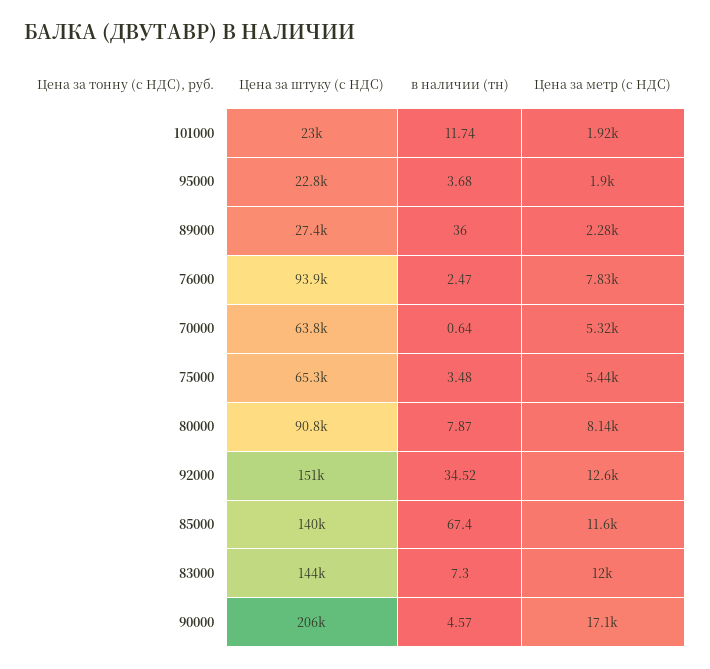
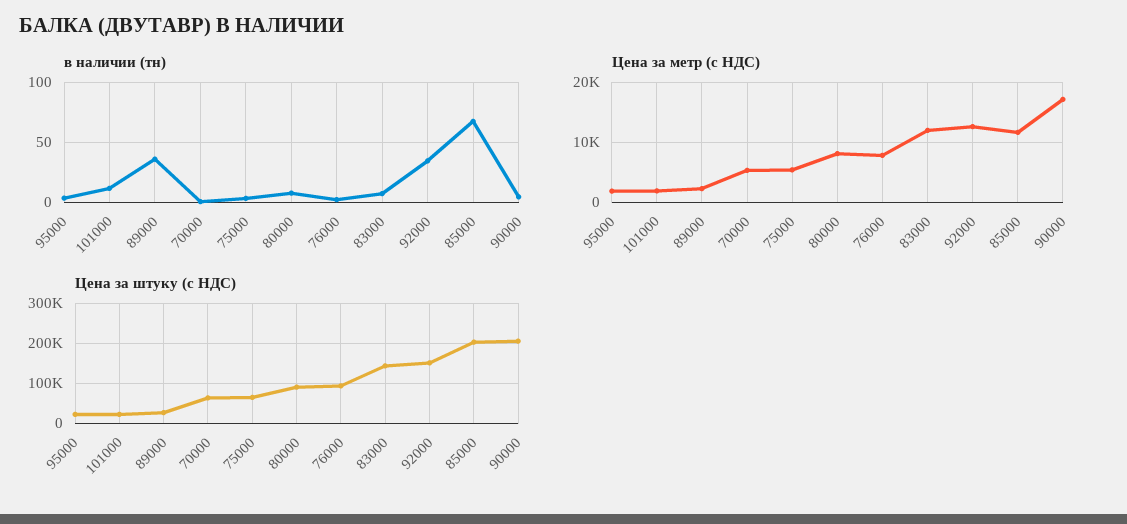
  {
    "Цена за штуку (с НДС)": {
      "101000": 23000,
      "95000": 22800,
      "89000": 27400,
      "76000": 93900,
      "70000": 63800,
      "75000": 65300,
      "80000": 90800,
      "92000": 151000,
-     "85000": 140000,
+     "85000": 200000,
      "83000": 144000,
      "90000": 206000
    },
    "в наличии (тн)": {
      "101000": 11.74,
      "95000": 3.68,
      "89000": 36,
      "76000": 2.47,
      "70000": 0.64,
      "75000": 3.48,
      "80000": 7.87,
      "92000": 34.52,
      "85000": 67.4,
      "83000": 7.3,
      "90000": 4.57
    },
    "Цена за метр (с НДС)": {
      "101000": 1920,
      "95000": 1900,
      "89000": 2280,
      "76000": 7830,
      "70000": 5320,
      "75000": 5440,
      "80000": 8140,
      "92000": 12600,
      "85000": 11600,
      "83000": 12000,
      "90000": 17100
    }
  }

